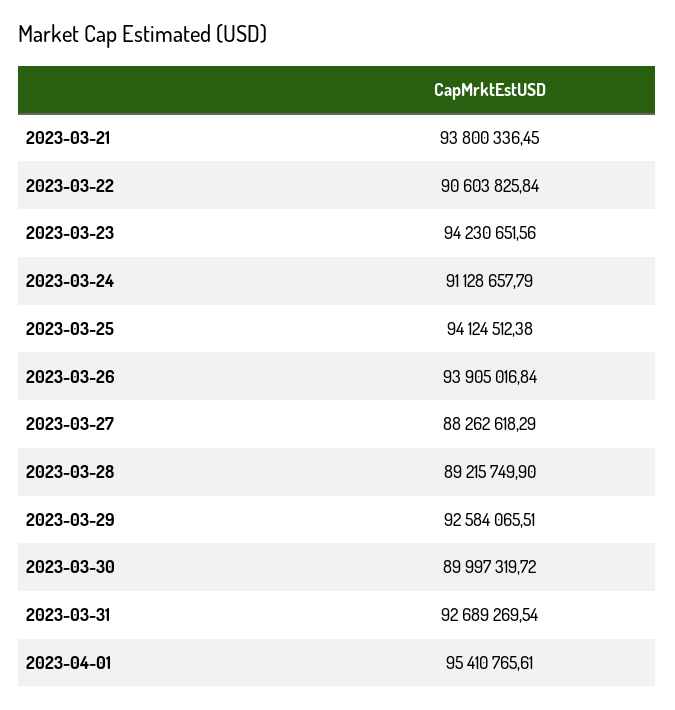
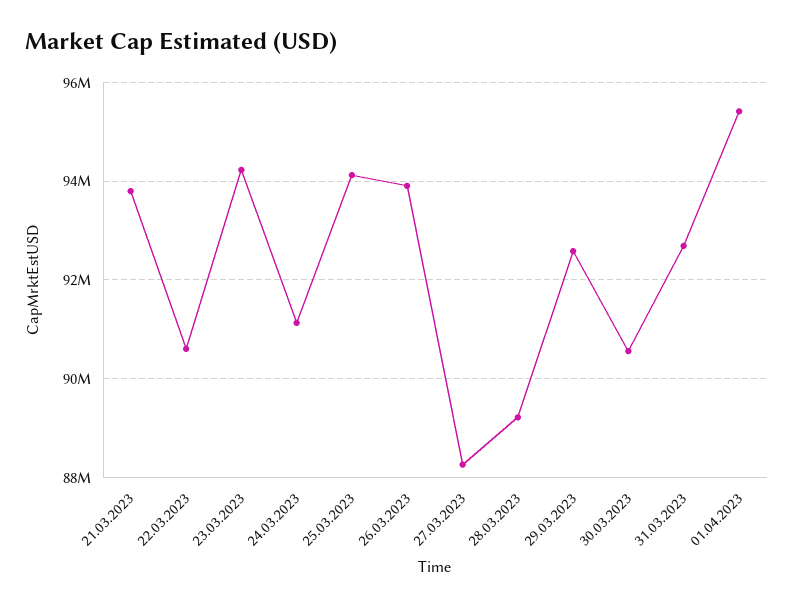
  {
    "2023-03-21": 93800336.45,
    "2023-03-22": 90603825.84,
    "2023-03-23": 94230651.56,
    "2023-03-24": 91128657.79,
    "2023-03-25": 94124512.38,
    "2023-03-26": 93905016.84,
    "2023-03-27": 88262618.29,
    "2023-03-28": 89215749.9,
    "2023-03-29": 92584065.51,
-   "2023-03-30": 89997319.72,
+   "2023-03-30": 90600000,
    "2023-03-31": 92689269.54,
    "2023-04-01": 95410765.61
  }

